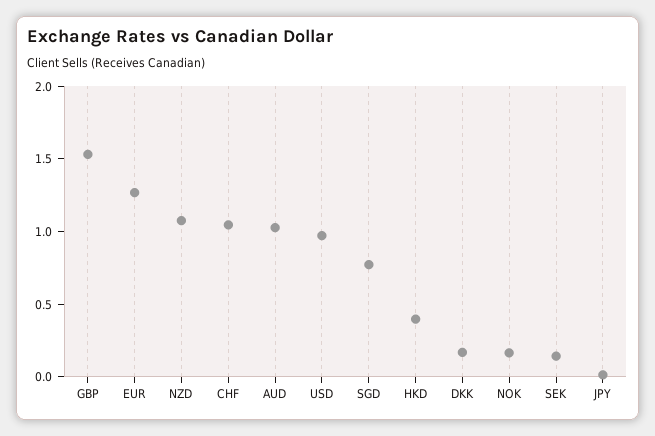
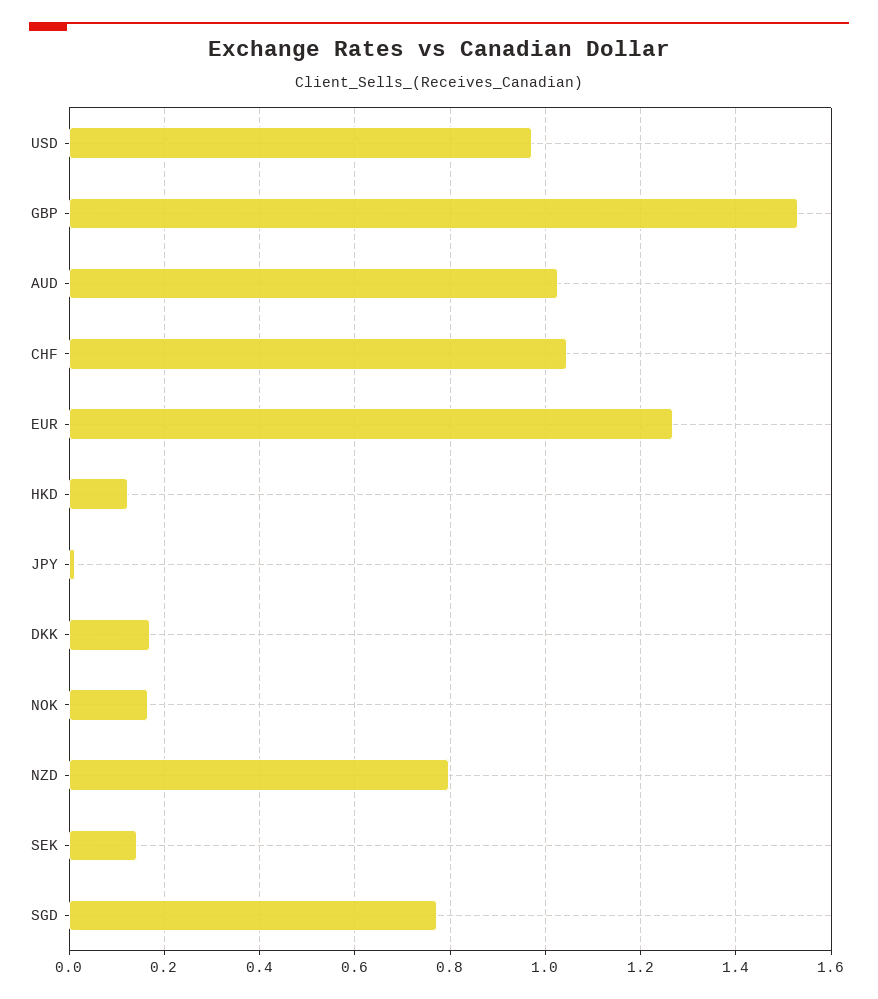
  {
    "GBP": 1.54,
    "EUR": 1.26,
-   "NZD": 1.1,
+   "NZD": 0.8,
    "CHF": 1.04,
    "AUD": 1.02,
    "USD": 0.98,
    "SGD": 0.78,
-   "HKD": 0.4,
+   "HKD": 0.12,
    "DKK": 0.16,
    "NOK": 0.16,
    "SEK": 0.14,
    "JPY": 0.02
  }

